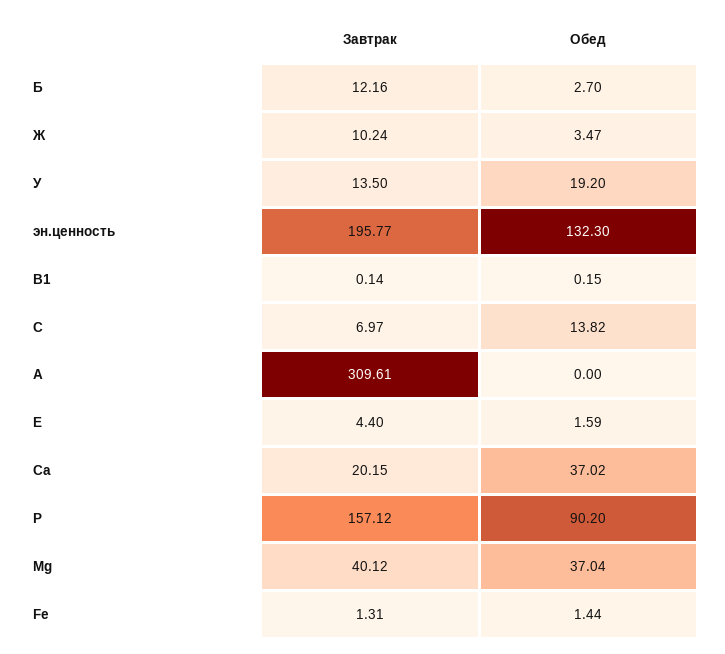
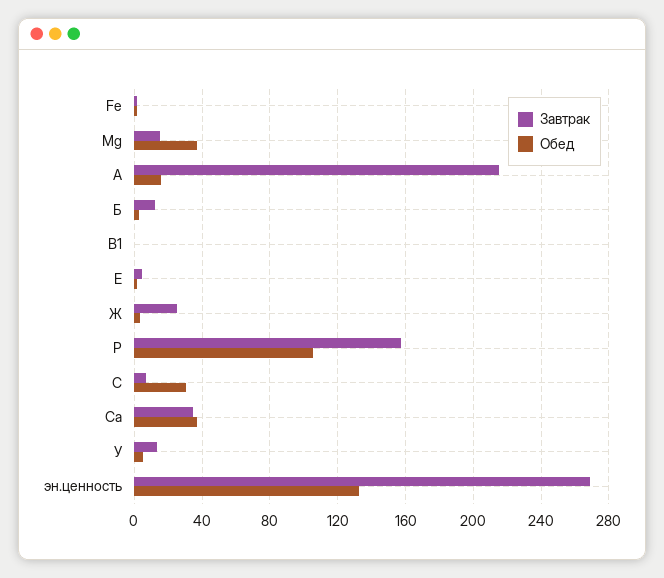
  {
    "Завтрак": {
      "Б": 12.16,
-     "Ж": 10.24,
+     "Ж": 25,
      "У": 13.5,
-     "эн.ценность": 195.77,
+     "эн.ценность": 270,
      "В1": 0.14,
      "С": 6.97,
-     "А": 309.61,
+     "А": 215,
      "Е": 4.4,
-     "Са": 20.15,
+     "Са": 35,
      "Р": 157.12,
-     "Mg": 40.12,
+     "Mg": 15,
      "Fe": 1.31
    },
    "Обед": {
      "Б": 2.7,
      "Ж": 3.47,
-     "У": 19.2,
+     "У": 5,
      "эн.ценность": 132.3,
      "В1": 0.15,
-     "С": 13.82,
+     "С": 30,
-     "А": 0,
+     "А": 15,
      "Е": 1.59,
      "Са": 37.02,
-     "Р": 90.2,
+     "Р": 105,
      "Mg": 37.04,
      "Fe": 1.44
    }
  }

